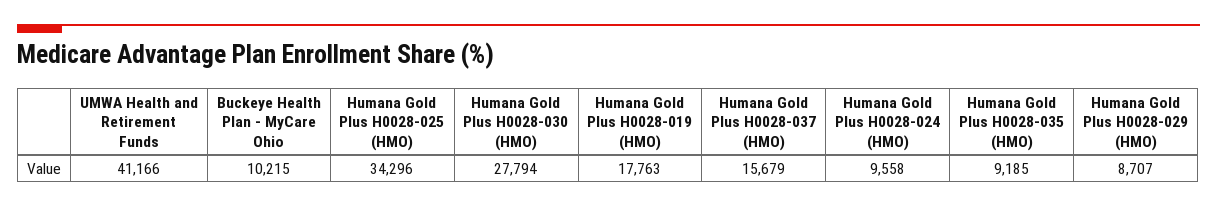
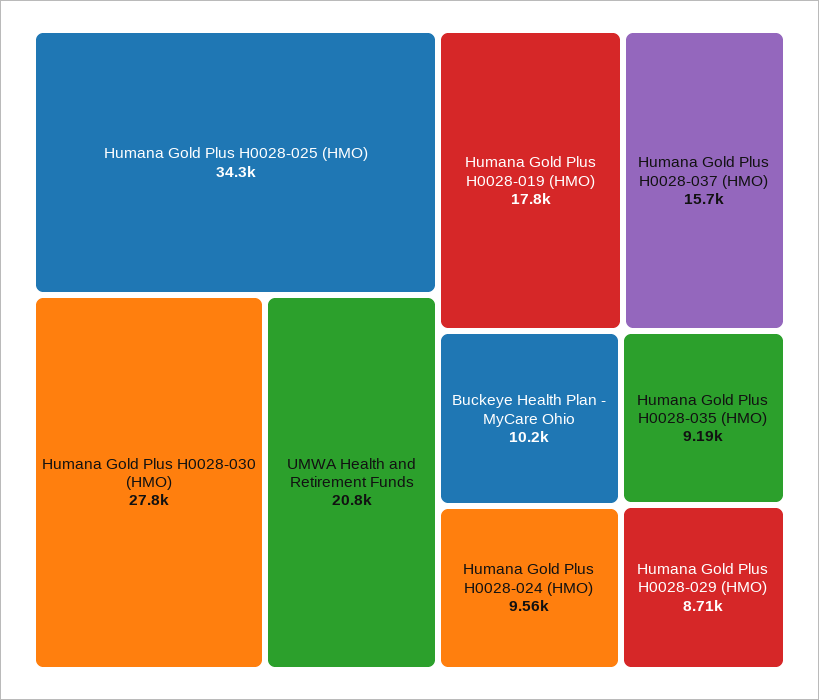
  {
-   "UMWA Health and Retirement Funds": 41166,
+   "UMWA Health and Retirement Funds": 20800,
    "Buckeye Health Plan - MyCare Ohio": 10215,
    "Humana Gold Plus H0028-025 (HMO)": 34296,
    "Humana Gold Plus H0028-030 (HMO)": 27794,
    "Humana Gold Plus H0028-019 (HMO)": 17763,
    "Humana Gold Plus H0028-037 (HMO)": 15679,
    "Humana Gold Plus H0028-024 (HMO)": 9558,
    "Humana Gold Plus H0028-035 (HMO)": 9185,
    "Humana Gold Plus H0028-029 (HMO)": 8707
  }

